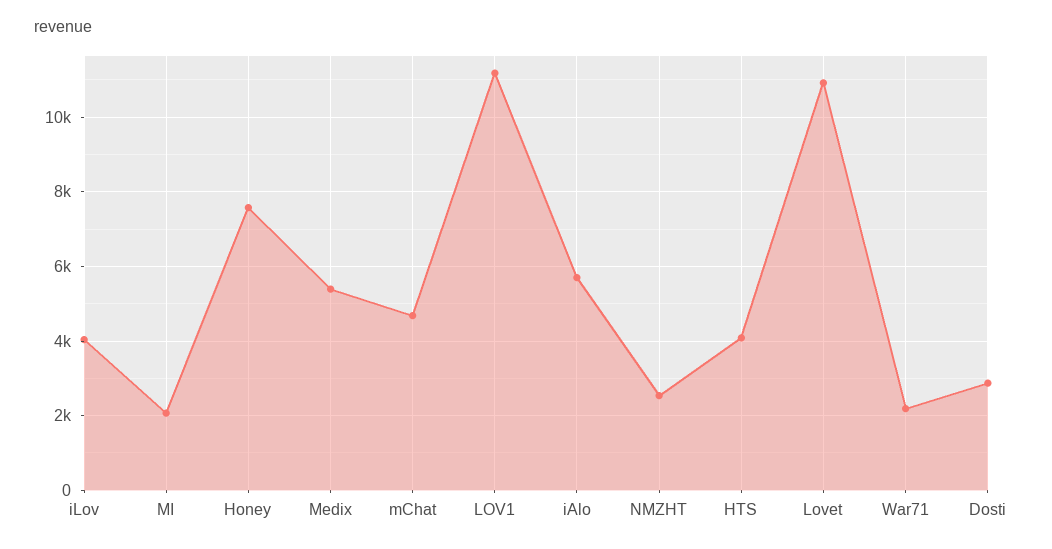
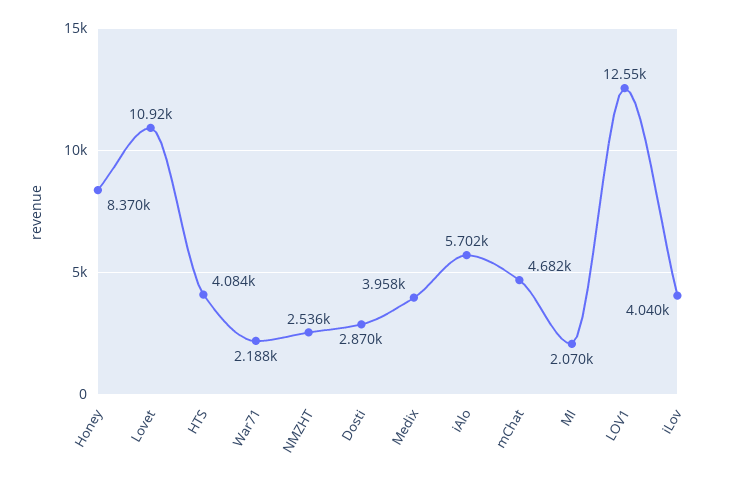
  {
    "iLov": 4040,
    "MI": 2070,
-   "Honey": 7600,
+   "Honey": 8370,
-   "Medix": 5400,
+   "Medix": 3958,
    "mChat": 4682,
-   "LOV1": 11200,
+   "LOV1": 12550,
    "iAlo": 5702,
    "NMZHT": 2536,
    "HTS": 4084,
    "Lovet": 10920,
    "War71": 2188,
    "Dosti": 2870
  }

